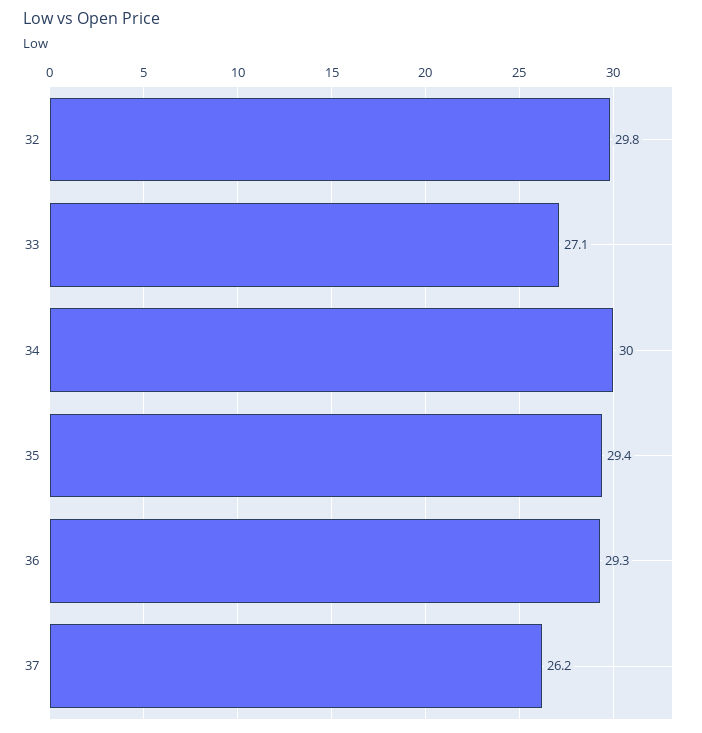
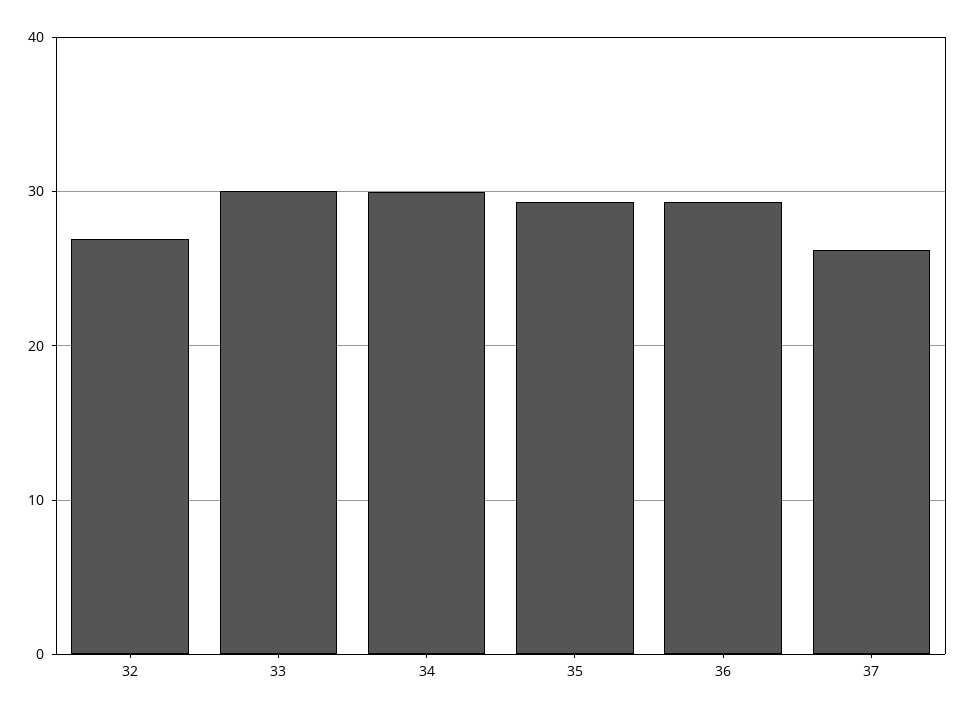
  {
-   "32": 29.8,
+   "32": 27,
-   "33": 27.1,
+   "33": 30,
    "34": 30,
    "35": 29.4,
    "36": 29.3,
    "37": 26.2
  }

